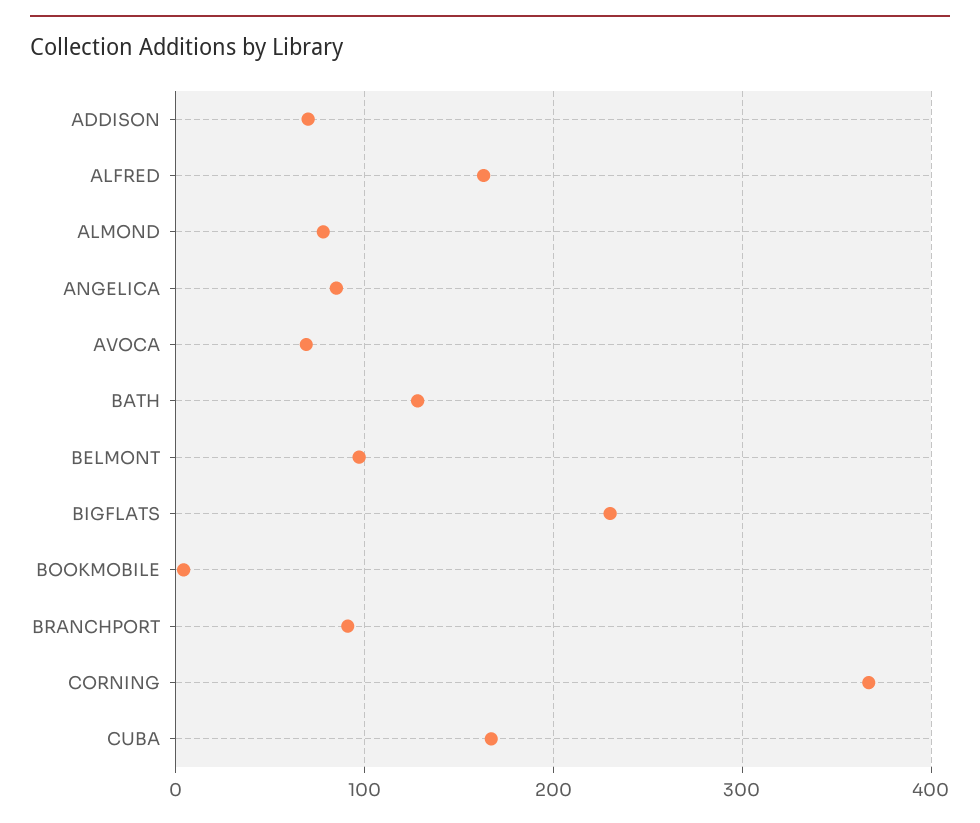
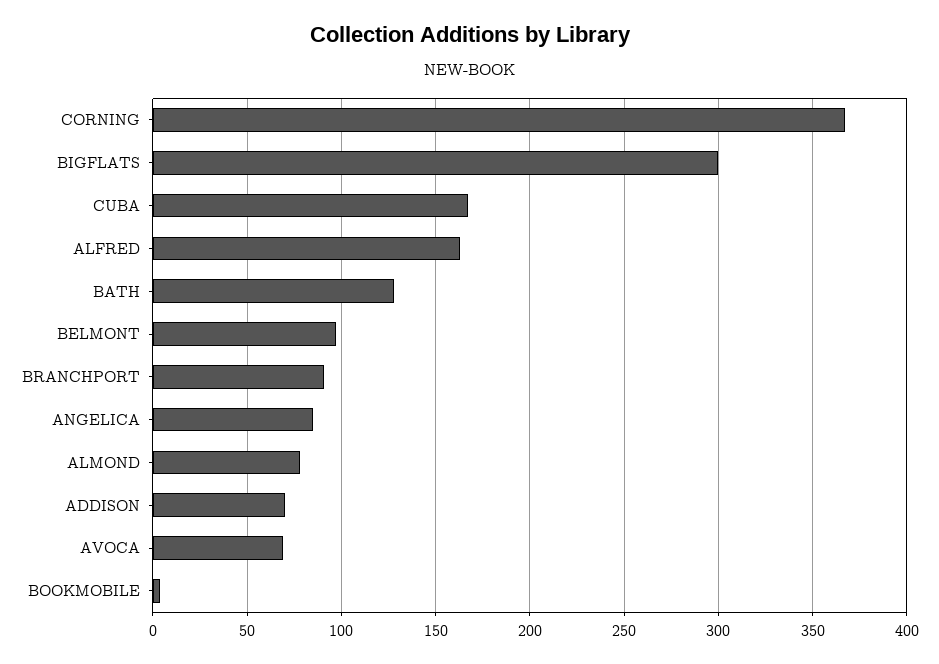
  {
    "ADDISON": 70,
    "ALFRED": 165,
    "ALMOND": 80,
    "ANGELICA": 85,
    "AVOCA": 70,
    "BATH": 130,
    "BELMONT": 95,
-   "BIGFLATS": 230,
+   "BIGFLATS": 300,
    "BOOKMOBILE": 5,
    "BRANCHPORT": 90,
    "CORNING": 365,
    "CUBA": 165
  }

